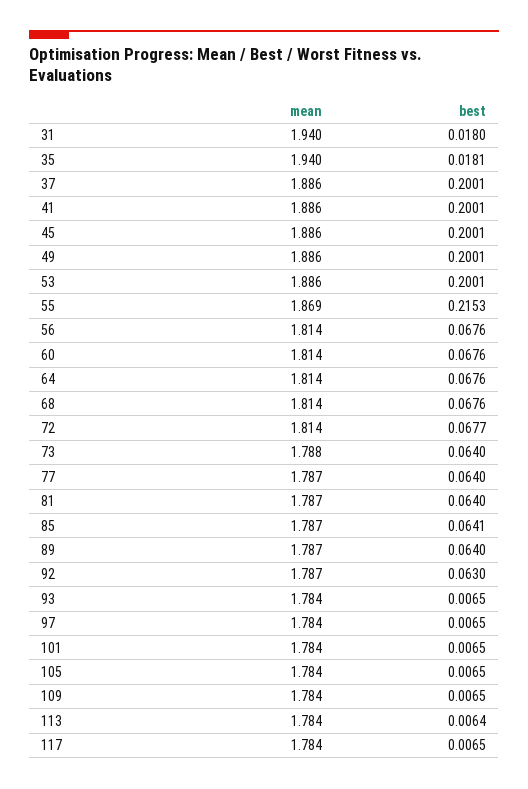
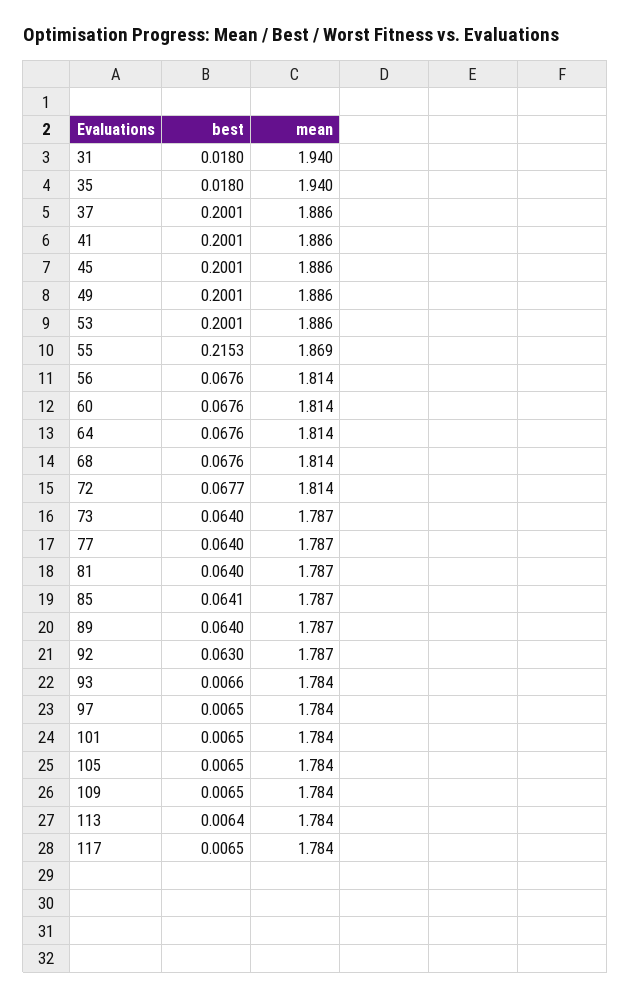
  {
    "mean": {
      "31": 1.94,
      "35": 1.94,
      "37": 1.886,
      "41": 1.886,
      "45": 1.886,
      "49": 1.886,
      "53": 1.886,
      "55": 1.869,
      "56": 1.814,
      "60": 1.814,
      "64": 1.814,
      "68": 1.814,
      "72": 1.814,
-     "73": 1.788,
+     "73": 1.787,
      "77": 1.787,
      "81": 1.787,
      "85": 1.787,
      "89": 1.787,
      "92": 1.787,
      "93": 1.784,
      "97": 1.784,
      "101": 1.784,
      "105": 1.784,
      "109": 1.784,
      "113": 1.784,
      "117": 1.784
    },
    "best": {
      "31": 0.018,
-     "35": 0.0181,
+     "35": 0.018,
      "37": 0.2001,
      "41": 0.2001,
      "45": 0.2001,
      "49": 0.2001,
      "53": 0.2001,
      "55": 0.2153,
      "56": 0.0676,
      "60": 0.0676,
      "64": 0.0676,
      "68": 0.0676,
      "72": 0.0677,
      "73": 0.064,
      "77": 0.064,
      "81": 0.064,
      "85": 0.0641,
      "89": 0.064,
      "92": 0.063,
-     "93": 0.0065,
+     "93": 0.0066,
      "97": 0.0065,
      "101": 0.0065,
      "105": 0.0065,
      "109": 0.0065,
      "113": 0.0064,
      "117": 0.0065
    }
  }

